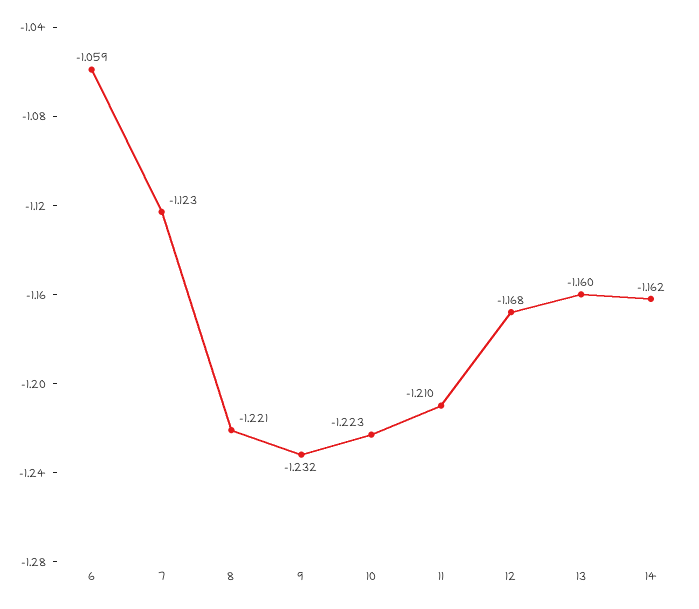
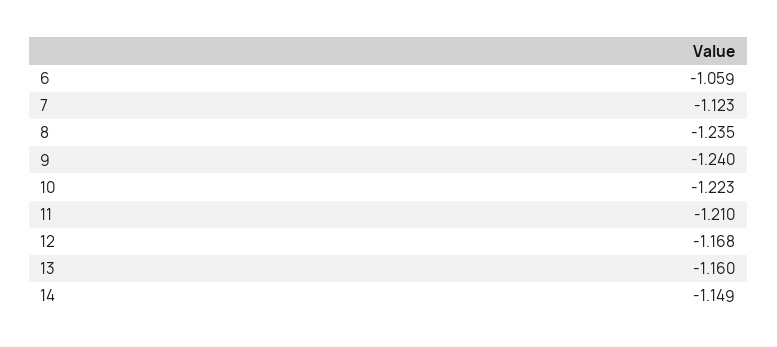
  {
    "6": -1.059,
    "7": -1.123,
-   "8": -1.221,
+   "8": -1.235,
-   "9": -1.232,
+   "9": -1.24,
    "10": -1.223,
    "11": -1.21,
    "12": -1.168,
    "13": -1.16,
-   "14": -1.162
+   "14": -1.149
  }

